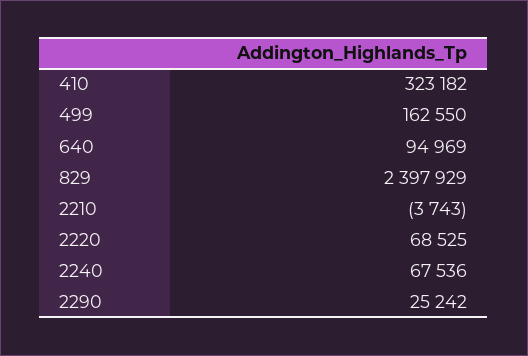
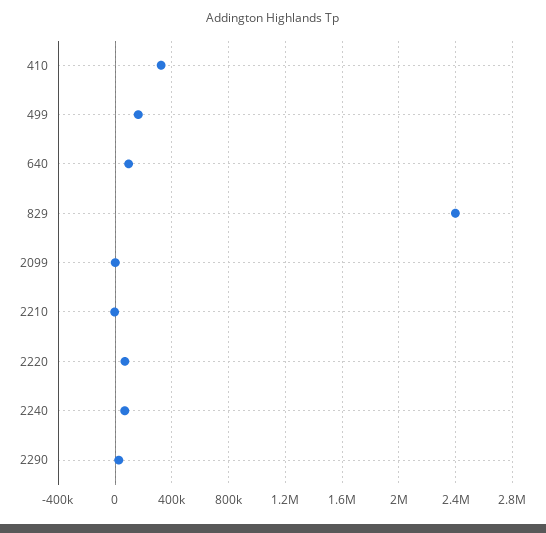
  {
    "410": 323182,
    "499": 162550,
    "640": 94969,
    "829": 2397929,
    "2210": -3743,
    "2220": 68525,
    "2240": 67536,
-   "2290": 25242
+   "2290": 25242,
+   "2099": 0
  }

